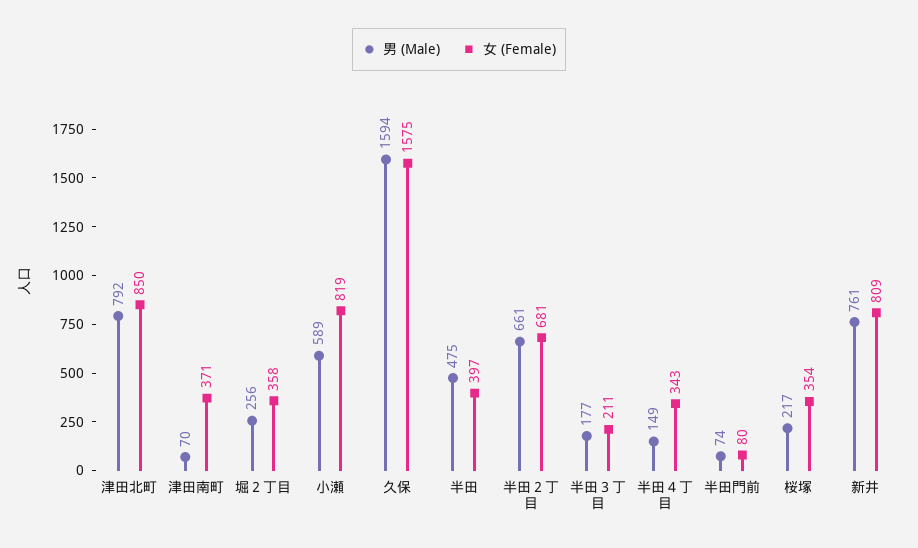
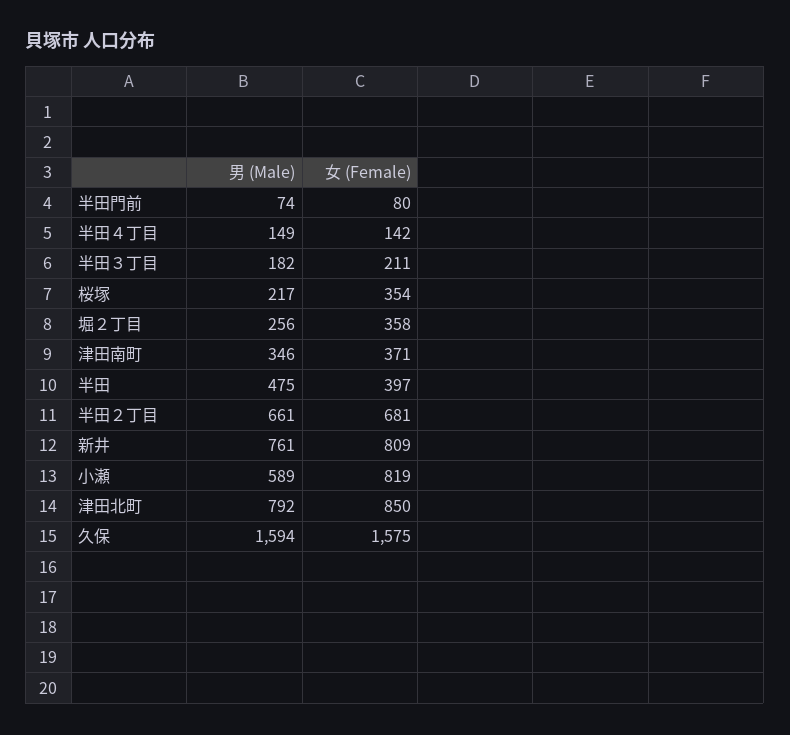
  {
    "男 (Male)": {
      "津田北町": 792,
-     "津田南町": 70,
+     "津田南町": 346,
      "堀２丁目": 256,
      "小瀬": 589,
      "久保": 1594,
      "半田": 475,
      "半田２丁目": 661,
-     "半田３丁目": 177,
+     "半田３丁目": 182,
      "半田４丁目": 149,
      "半田門前": 74,
      "桜塚": 217,
      "新井": 761
    },
    "女 (Female)": {
      "津田北町": 850,
      "津田南町": 371,
      "堀２丁目": 358,
      "小瀬": 819,
      "久保": 1575,
      "半田": 397,
      "半田２丁目": 681,
      "半田３丁目": 211,
-     "半田４丁目": 343,
+     "半田４丁目": 142,
      "半田門前": 80,
      "桜塚": 354,
      "新井": 809
    }
  }

